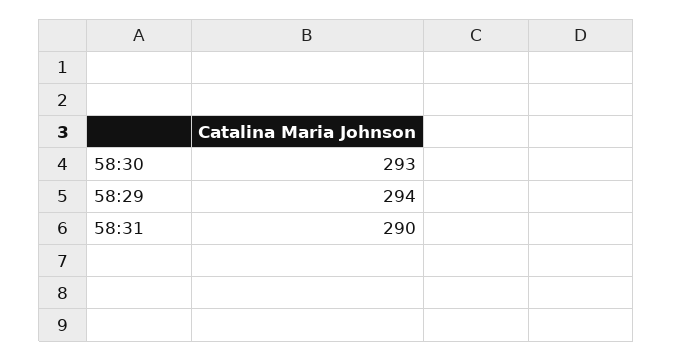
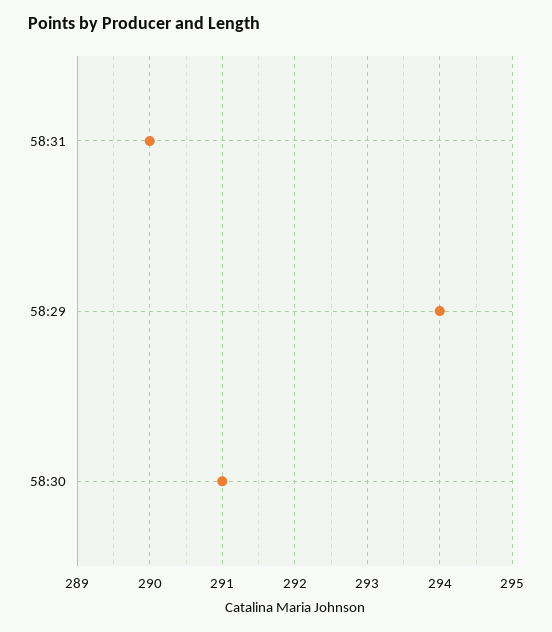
  {
-   "58:30": 293,
+   "58:30": 291,
    "58:29": 294,
    "58:31": 290
  }

